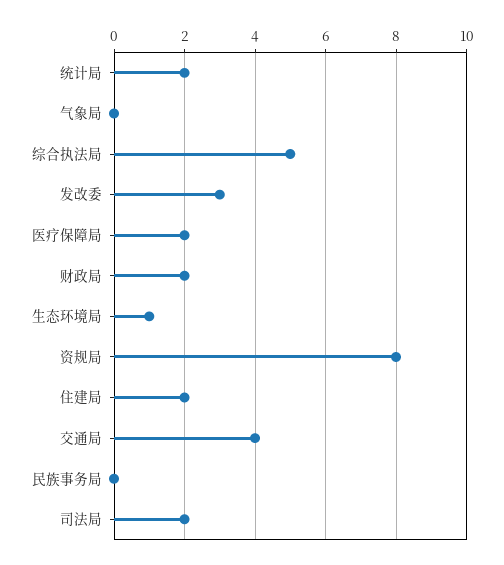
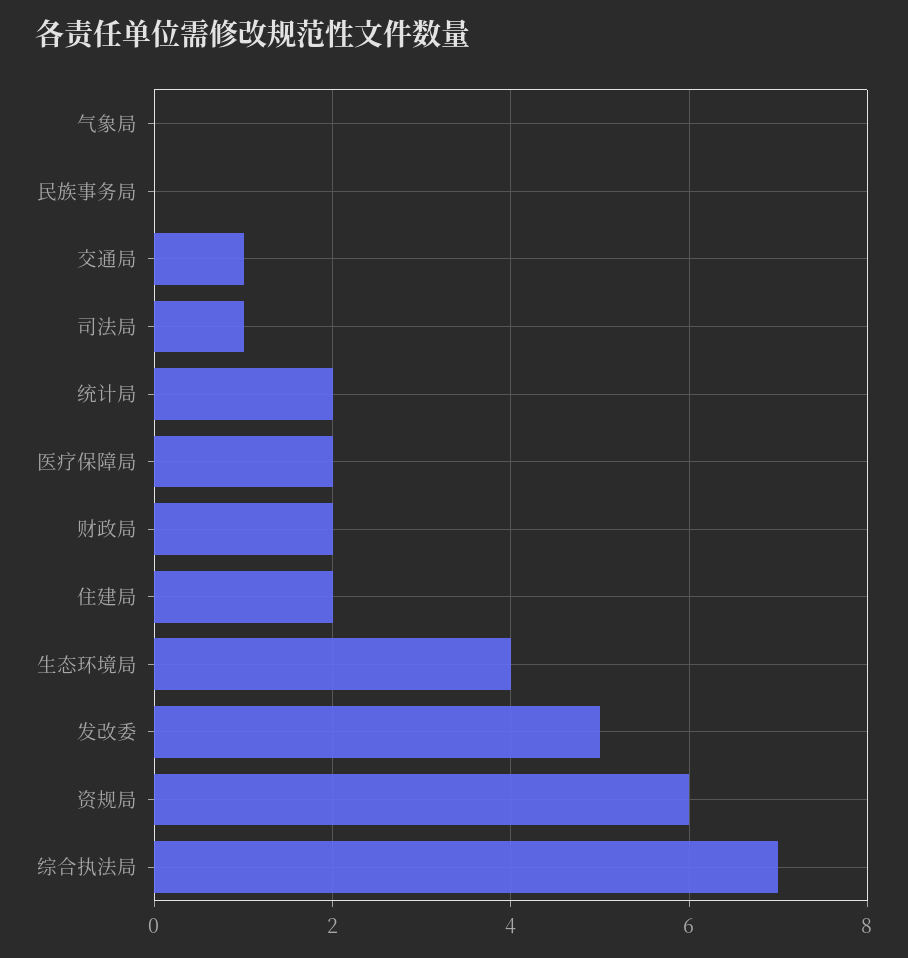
  {
    "统计局": 2,
    "气象局": 0,
-   "综合执法局": 5,
+   "综合执法局": 7,
-   "发改委": 3,
+   "发改委": 5,
    "医疗保障局": 2,
    "财政局": 2,
-   "生态环境局": 1,
+   "生态环境局": 4,
-   "资规局": 8,
+   "资规局": 6,
    "住建局": 2,
-   "交通局": 4,
+   "交通局": 1,
    "民族事务局": 0,
-   "司法局": 2
+   "司法局": 1
  }

